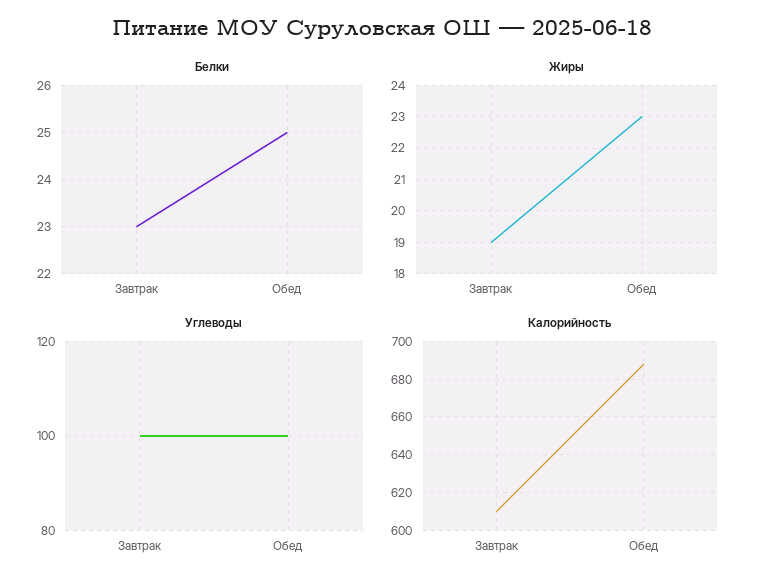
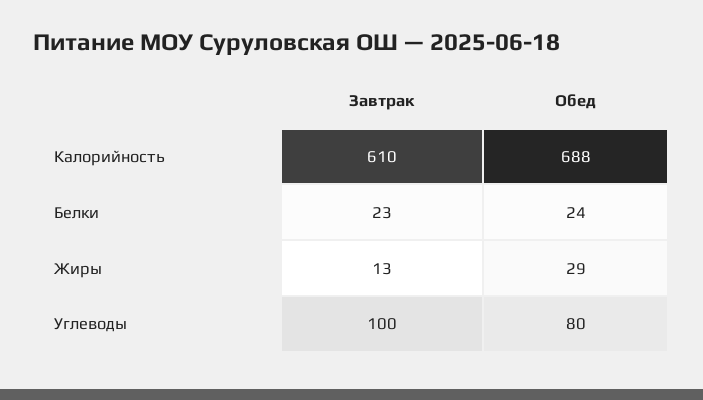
  {
    "Белки": {
      "Завтрак": 23,
-     "Обед": 25
+     "Обед": 24
    },
    "Жиры": {
-     "Завтрак": 19,
+     "Завтрак": 13,
-     "Обед": 23
+     "Обед": 29
    },
    "Углеводы": {
      "Завтрак": 100,
-     "Обед": 100
+     "Обед": 80
    },
    "Калорийность": {
      "Завтрак": 610,
      "Обед": 688
    }
  }

